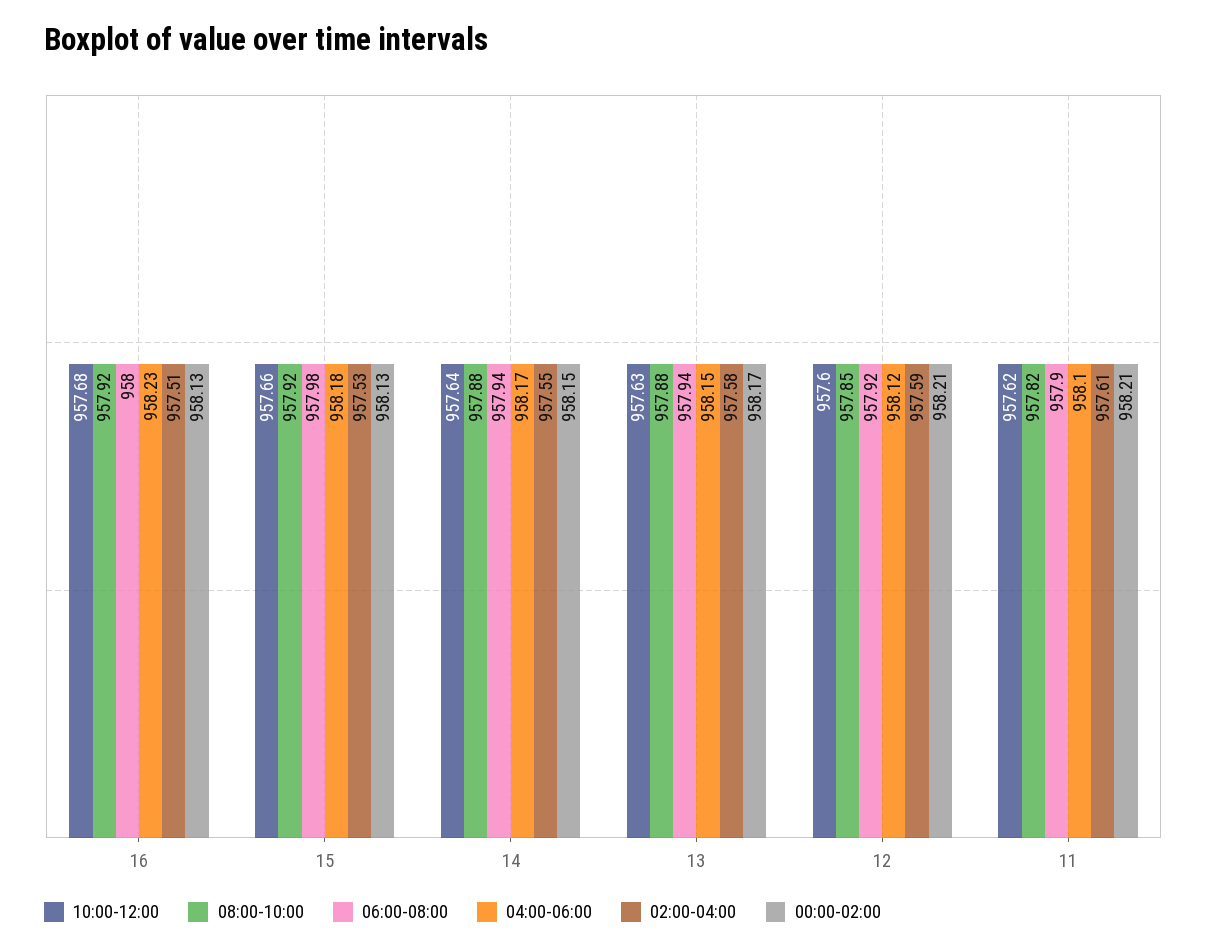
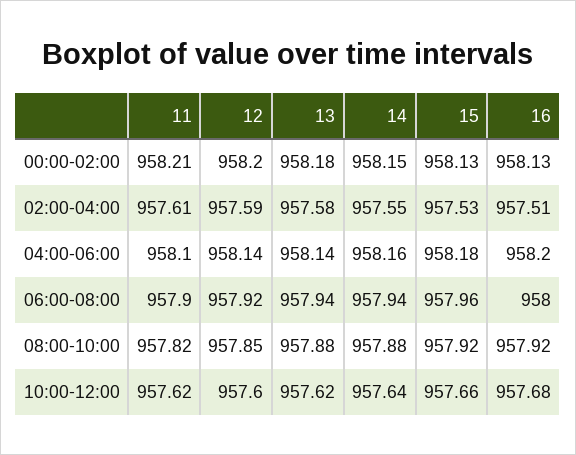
  {
    "10:00-12:00": {
      "16": 957.68,
      "15": 957.66,
      "14": 957.64,
-     "13": 957.63,
+     "13": 957.62,
      "12": 957.6,
      "11": 957.62
    },
    "08:00-10:00": {
      "16": 957.92,
      "15": 957.92,
      "14": 957.88,
      "13": 957.88,
      "12": 957.85,
      "11": 957.82
    },
    "06:00-08:00": {
      "16": 958,
-     "15": 957.98,
+     "15": 957.96,
      "14": 957.94,
      "13": 957.94,
      "12": 957.92,
      "11": 957.9
    },
    "04:00-06:00": {
-     "16": 958.23,
+     "16": 958.2,
      "15": 958.18,
-     "14": 958.17,
+     "14": 958.16,
-     "13": 958.15,
+     "13": 958.14,
-     "12": 958.12,
+     "12": 958.14,
      "11": 958.1
    },
    "02:00-04:00": {
      "16": 957.51,
      "15": 957.53,
      "14": 957.55,
      "13": 957.58,
      "12": 957.59,
      "11": 957.61
    },
    "00:00-02:00": {
      "16": 958.13,
      "15": 958.13,
      "14": 958.15,
-     "13": 958.17,
+     "13": 958.18,
-     "12": 958.21,
+     "12": 958.2,
      "11": 958.21
    }
  }

